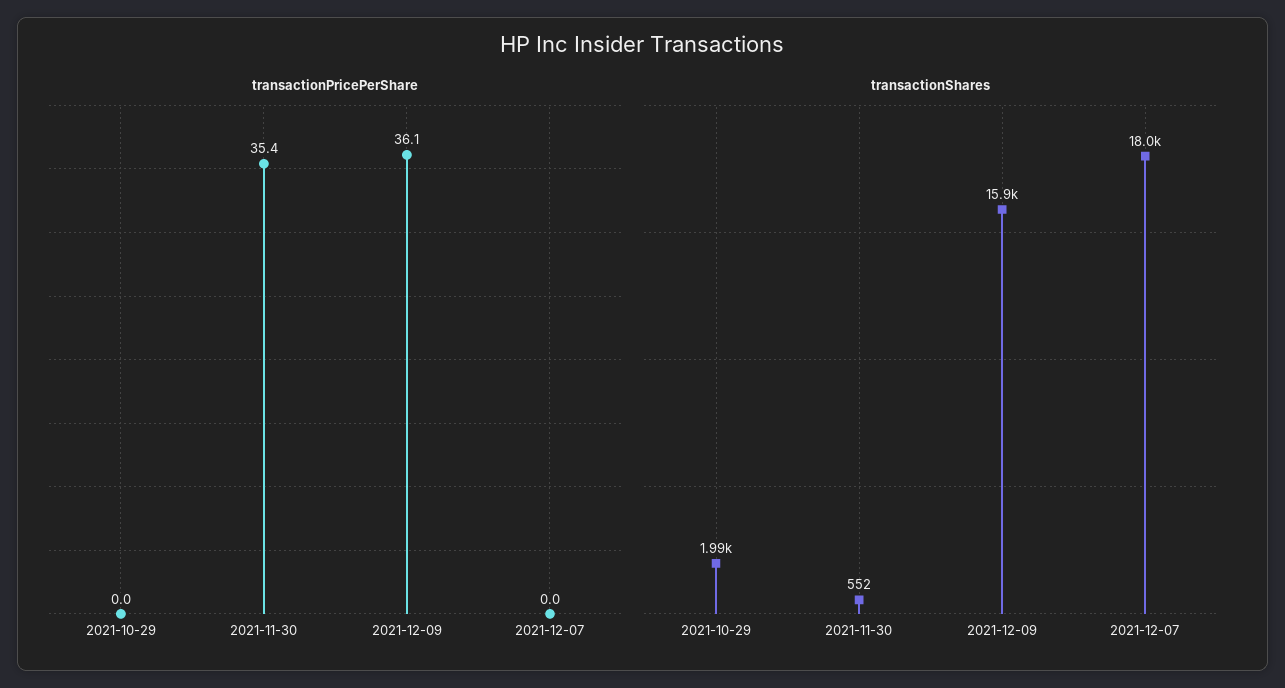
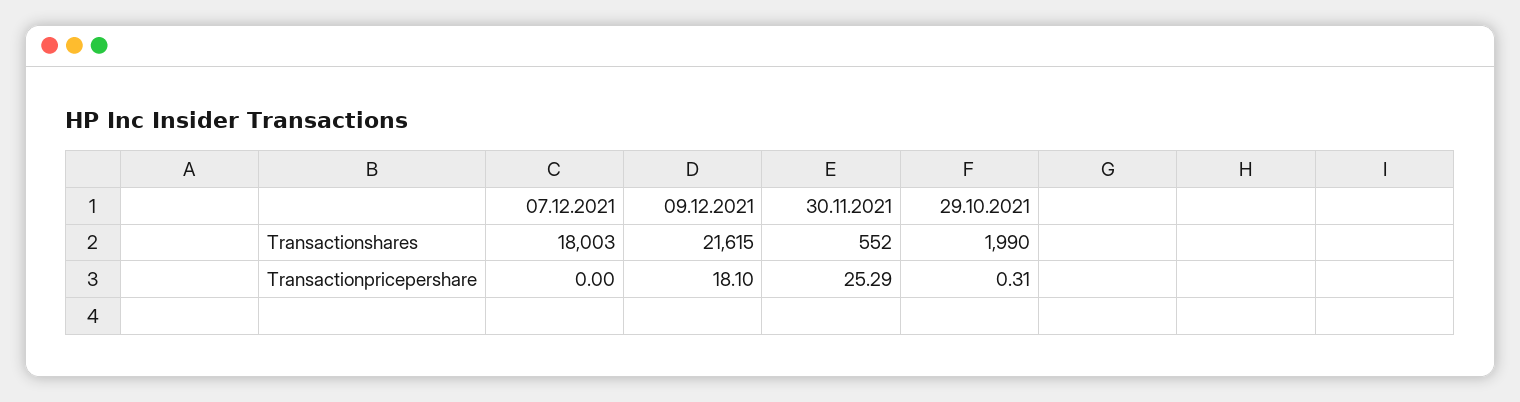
  {
    "transactionPricePerShare": {
-     "2021-10-29": 0,
+     "2021-10-29": 0.31,
-     "2021-11-30": 35.4,
+     "2021-11-30": 25.29,
-     "2021-12-09": 36.1,
+     "2021-12-09": 18.1,
      "2021-12-07": 0
    },
    "transactionShares": {
      "2021-10-29": 1990,
      "2021-11-30": 552,
-     "2021-12-09": 15900,
+     "2021-12-09": 21615,
      "2021-12-07": 18003
    }
  }

